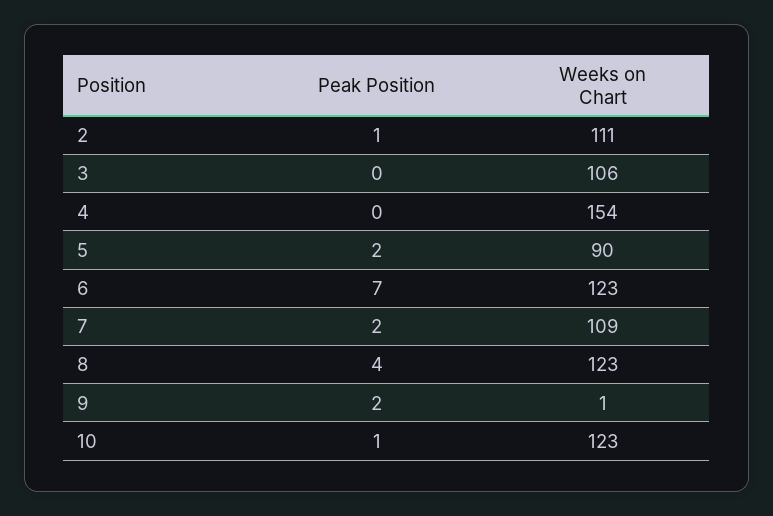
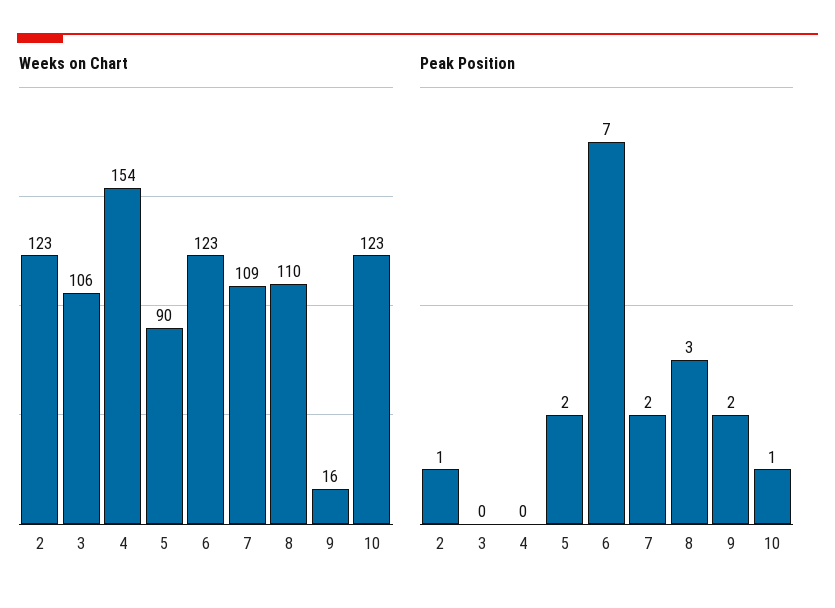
  {
    "Peak Position": {
      "2": 1,
      "3": 0,
      "4": 0,
      "5": 2,
      "6": 7,
      "7": 2,
-     "8": 4,
+     "8": 3,
      "9": 2,
      "10": 1
    },
    "Weeks on Chart": {
-     "2": 111,
+     "2": 123,
      "3": 106,
      "4": 154,
      "5": 90,
      "6": 123,
      "7": 109,
-     "8": 123,
+     "8": 110,
-     "9": 1,
+     "9": 16,
      "10": 123
    }
  }

